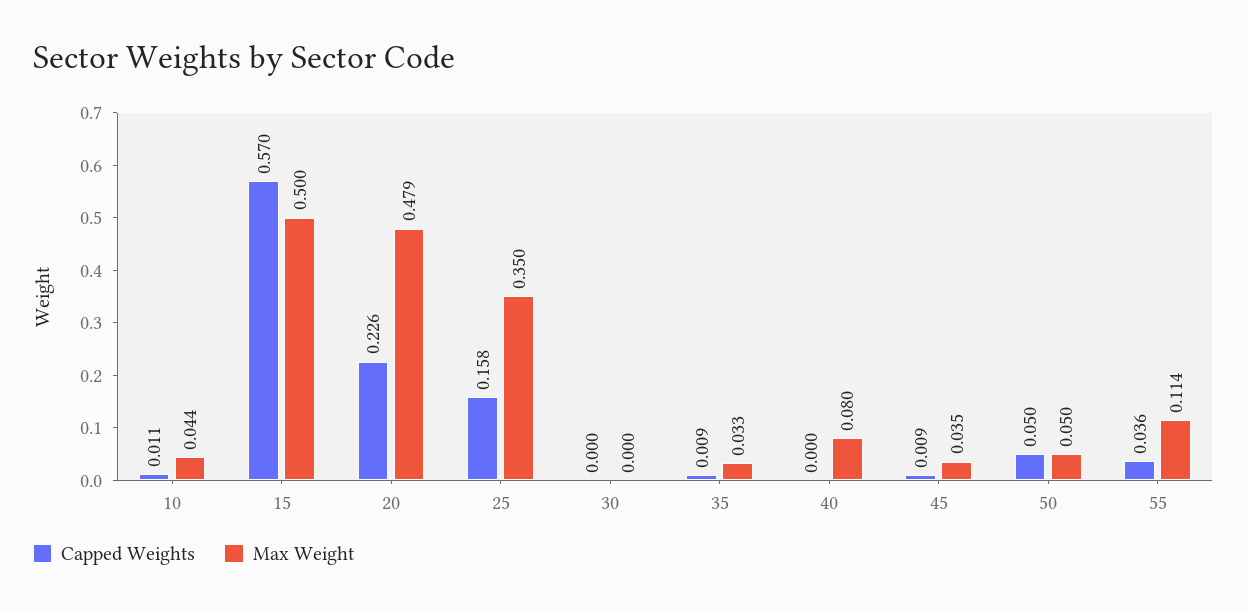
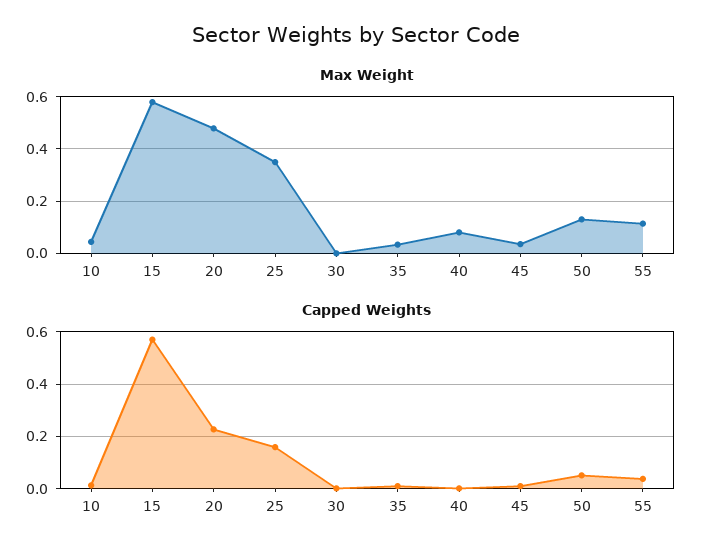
  {
    "Capped Weights": {
      "10": 0.011,
      "15": 0.57,
      "20": 0.226,
      "25": 0.158,
      "30": 0,
      "35": 0.009,
      "40": 0,
      "45": 0.009,
      "50": 0.05,
      "55": 0.036
    },
    "Max Weight": {
      "10": 0.044,
-     "15": 0.5,
+     "15": 0.575,
      "20": 0.479,
      "25": 0.35,
      "30": 0,
      "35": 0.033,
      "40": 0.08,
      "45": 0.035,
-     "50": 0.05,
+     "50": 0.125,
      "55": 0.114
    }
  }

